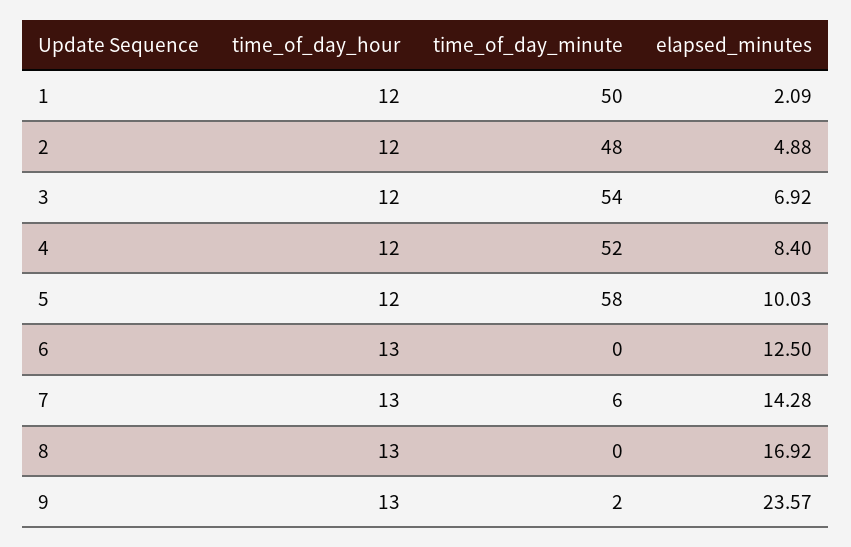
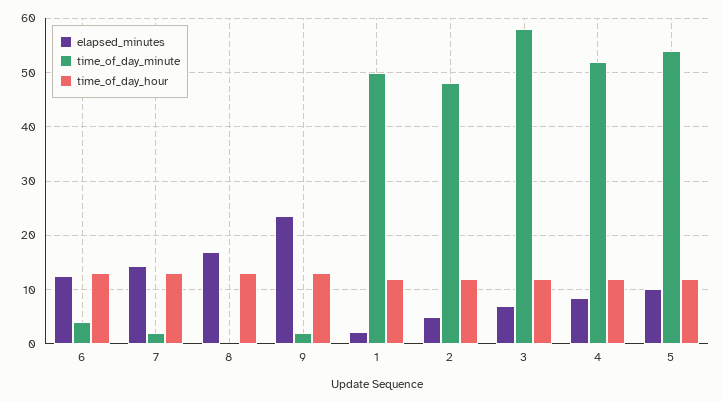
  {
    "time_of_day_hour": {
      "1": 12,
      "2": 12,
      "3": 12,
      "4": 12,
      "5": 12,
      "6": 13,
      "7": 13,
      "8": 13,
      "9": 13
    },
    "time_of_day_minute": {
      "1": 50,
      "2": 48,
-     "3": 54,
+     "3": 58,
      "4": 52,
-     "5": 58,
+     "5": 54,
-     "6": 0,
+     "6": 4,
-     "7": 6,
+     "7": 2,
      "8": 0,
      "9": 2
    },
    "elapsed_minutes": {
      "1": 2.09,
      "2": 4.88,
      "3": 6.92,
      "4": 8.4,
      "5": 10.03,
      "6": 12.5,
      "7": 14.28,
      "8": 16.92,
      "9": 23.57
    }
  }

